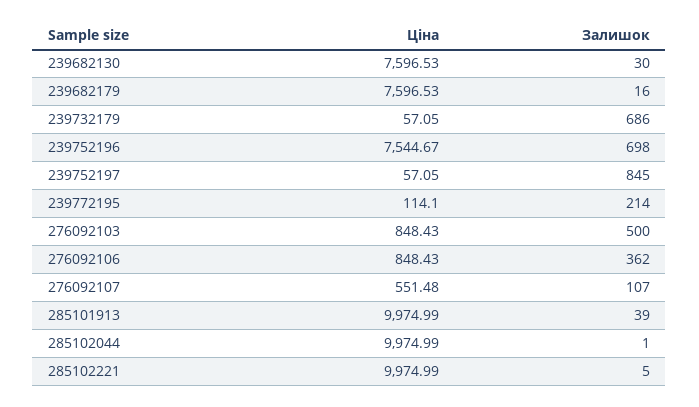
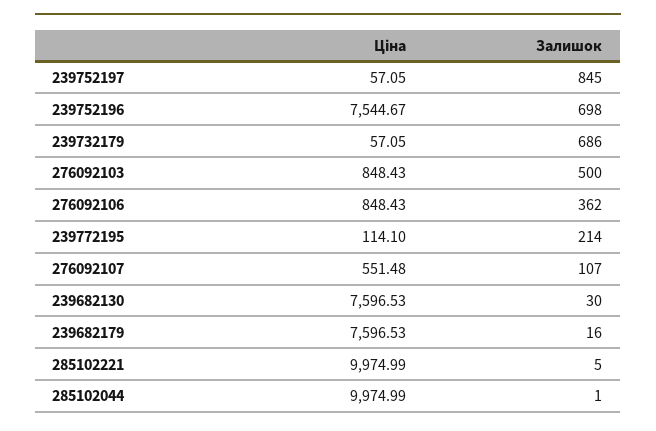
  {
    "Ціна": {
      "239682130": 7596.53,
      "239682179": 7596.53,
      "239732179": 57.05,
      "239752196": 7544.67,
      "239752197": 57.05,
      "239772195": 114.1,
      "276092103": 848.43,
      "276092106": 848.43,
      "276092107": 551.48,
-     "285101913": 9974.99,
      "285102044": 9974.99,
      "285102221": 9974.99
    },
    "Залишок": {
      "239682130": 30,
      "239682179": 16,
      "239732179": 686,
      "239752196": 698,
      "239752197": 845,
      "239772195": 214,
      "276092103": 500,
      "276092106": 362,
      "276092107": 107,
-     "285101913": 39,
      "285102044": 1,
      "285102221": 5
    }
  }

